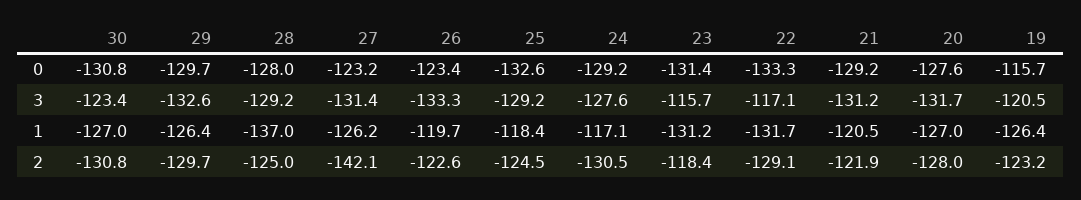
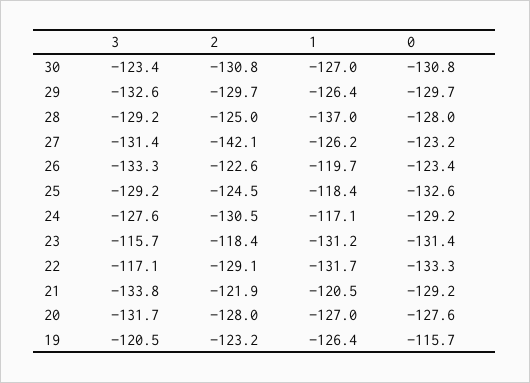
  {
    "30": {
      "0": -130.8,
      "3": -123.4,
      "1": -127,
      "2": -130.8
    },
    "29": {
      "0": -129.7,
      "3": -132.6,
      "1": -126.4,
      "2": -129.7
    },
    "28": {
      "0": -128,
      "3": -129.2,
      "1": -137,
      "2": -125
    },
    "27": {
      "0": -123.2,
      "3": -131.4,
      "1": -126.2,
      "2": -142.1
    },
    "26": {
      "0": -123.4,
      "3": -133.3,
      "1": -119.7,
      "2": -122.6
    },
    "25": {
      "0": -132.6,
      "3": -129.2,
      "1": -118.4,
      "2": -124.5
    },
    "24": {
      "0": -129.2,
      "3": -127.6,
      "1": -117.1,
      "2": -130.5
    },
    "23": {
      "0": -131.4,
      "3": -115.7,
      "1": -131.2,
      "2": -118.4
    },
    "22": {
      "0": -133.3,
      "3": -117.1,
      "1": -131.7,
      "2": -129.1
    },
    "21": {
      "0": -129.2,
-     "3": -131.2,
+     "3": -133.8,
      "1": -120.5,
      "2": -121.9
    },
    "20": {
      "0": -127.6,
      "3": -131.7,
      "1": -127,
      "2": -128
    },
    "19": {
      "0": -115.7,
      "3": -120.5,
      "1": -126.4,
      "2": -123.2
    }
  }

